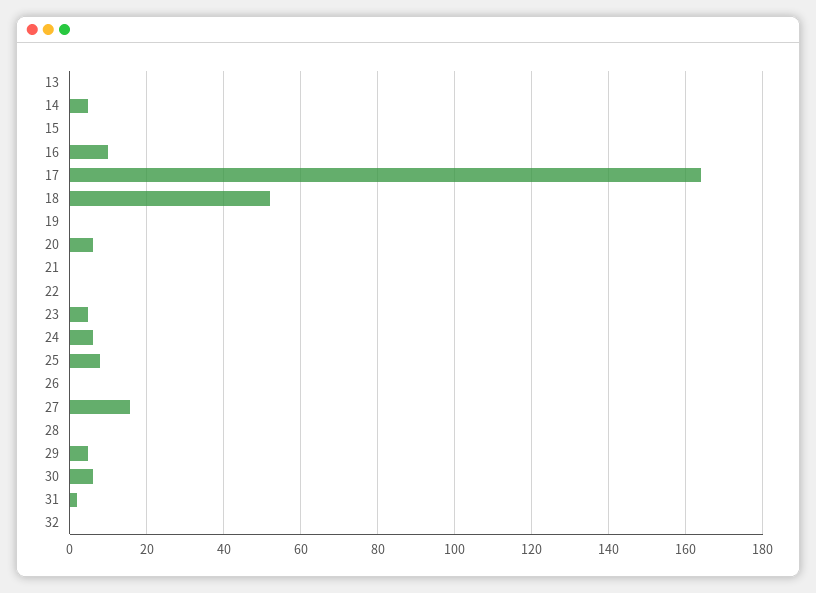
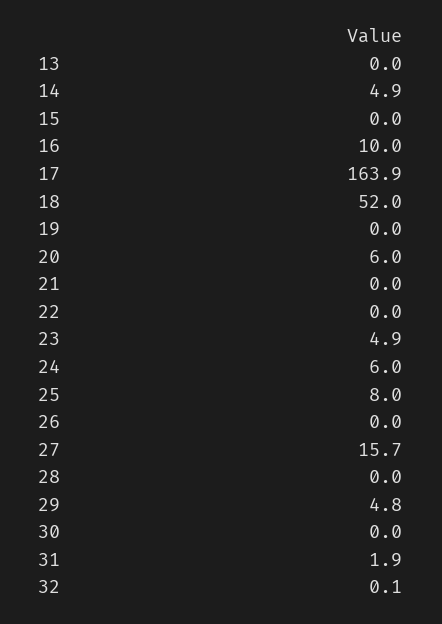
  {
    "13": 0,
    "14": 4.9,
    "15": 0,
    "16": 10,
    "17": 163.9,
    "18": 52,
    "19": 0,
    "20": 6,
    "21": 0,
    "22": 0,
    "23": 4.9,
    "24": 6,
    "25": 8,
    "26": 0,
    "27": 15.7,
    "28": 0,
    "29": 4.8,
-   "30": 6,
+   "30": 0,
    "31": 1.9,
    "32": 0.1
  }

